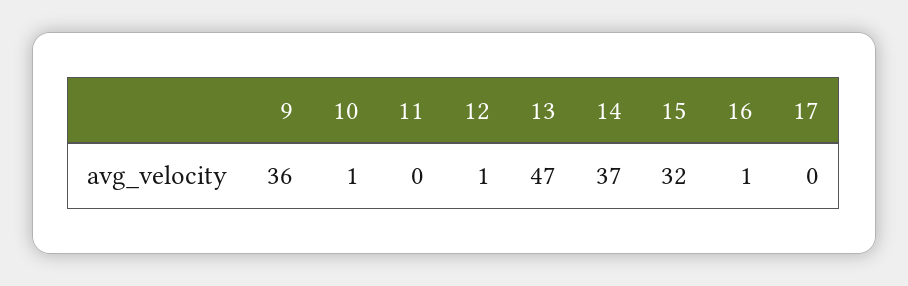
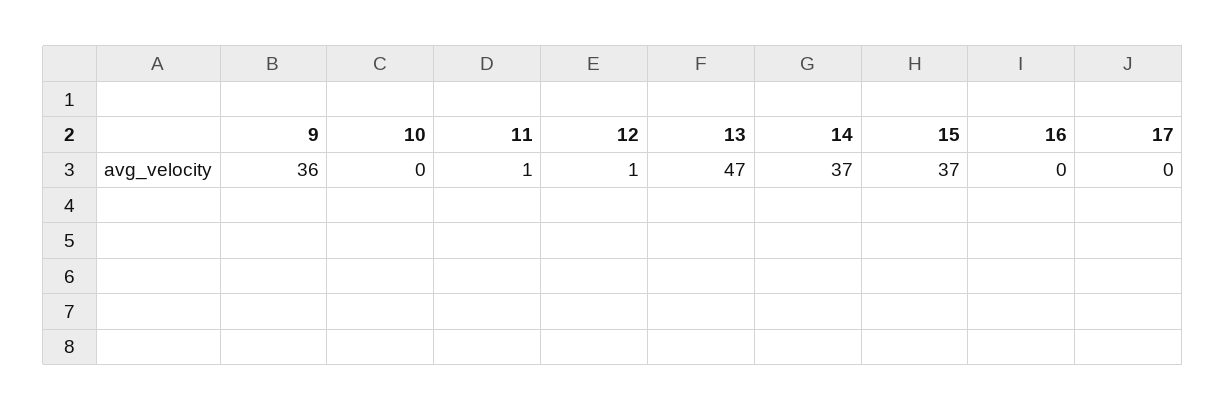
  {
    "9": 36,
-   "10": 1,
+   "10": 0,
-   "11": 0,
+   "11": 1,
    "12": 1,
    "13": 47,
    "14": 37,
-   "15": 32,
+   "15": 37,
-   "16": 1,
+   "16": 0,
    "17": 0
  }

